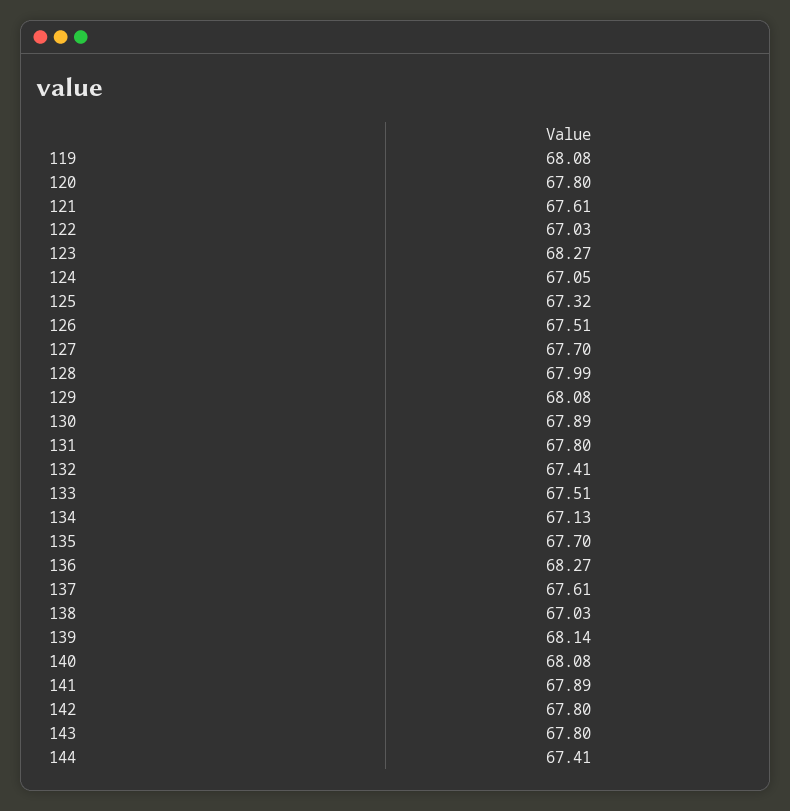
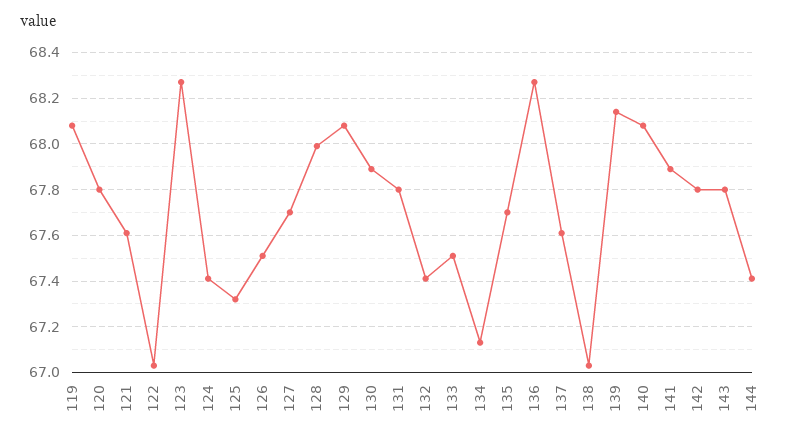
  {
    "119": 68.08,
    "120": 67.8,
    "121": 67.61,
    "122": 67.03,
    "123": 68.27,
-   "124": 67.05,
+   "124": 67.4,
    "125": 67.32,
    "126": 67.51,
    "127": 67.7,
    "128": 67.99,
    "129": 68.08,
    "130": 67.89,
    "131": 67.8,
    "132": 67.41,
    "133": 67.51,
    "134": 67.13,
    "135": 67.7,
    "136": 68.27,
    "137": 67.61,
    "138": 67.03,
    "139": 68.14,
    "140": 68.08,
    "141": 67.89,
    "142": 67.8,
    "143": 67.8,
    "144": 67.41
  }

